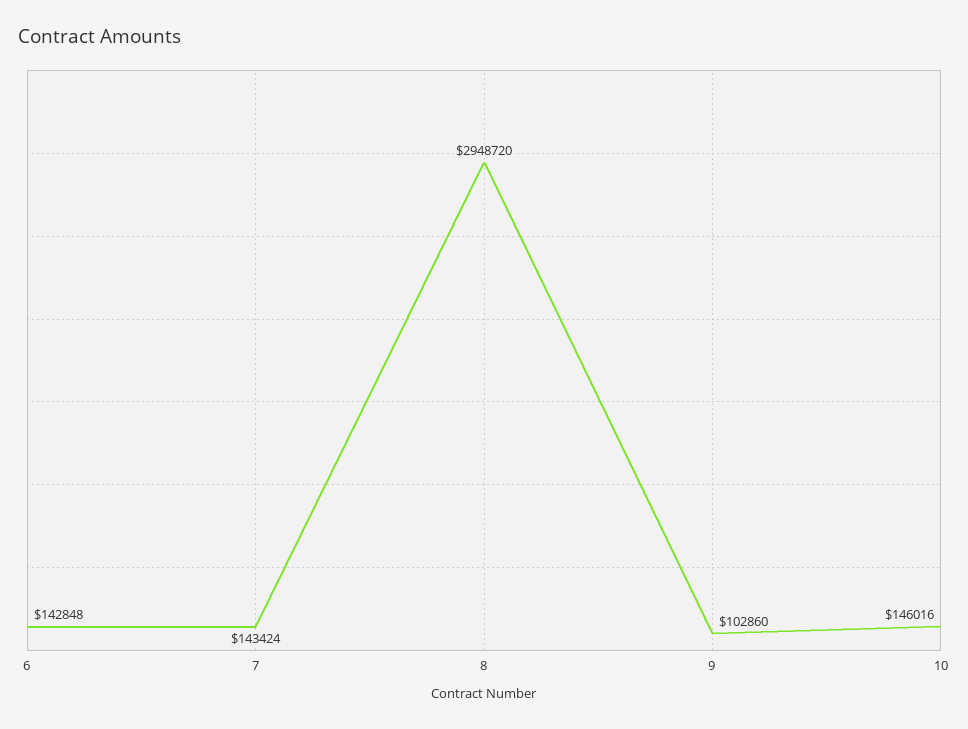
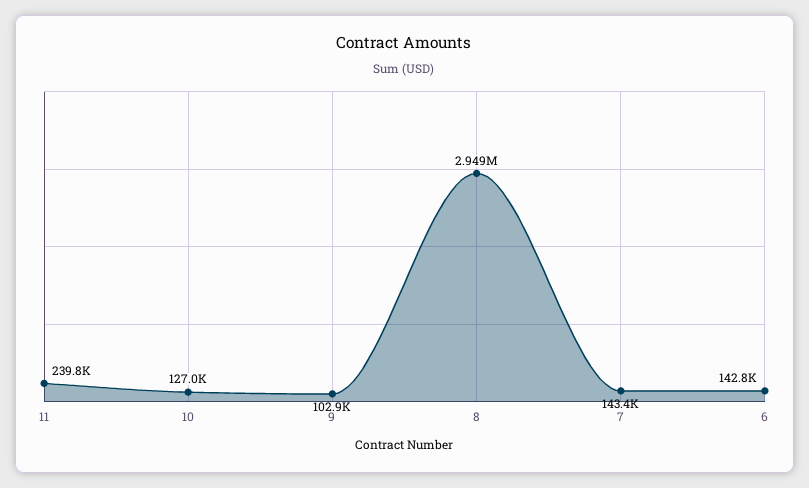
  {
    "6": 142848,
    "7": 143424,
    "8": 2948720,
    "9": 102860,
-   "10": 146016
+   "10": 127000,
+   "11": 239800
  }

